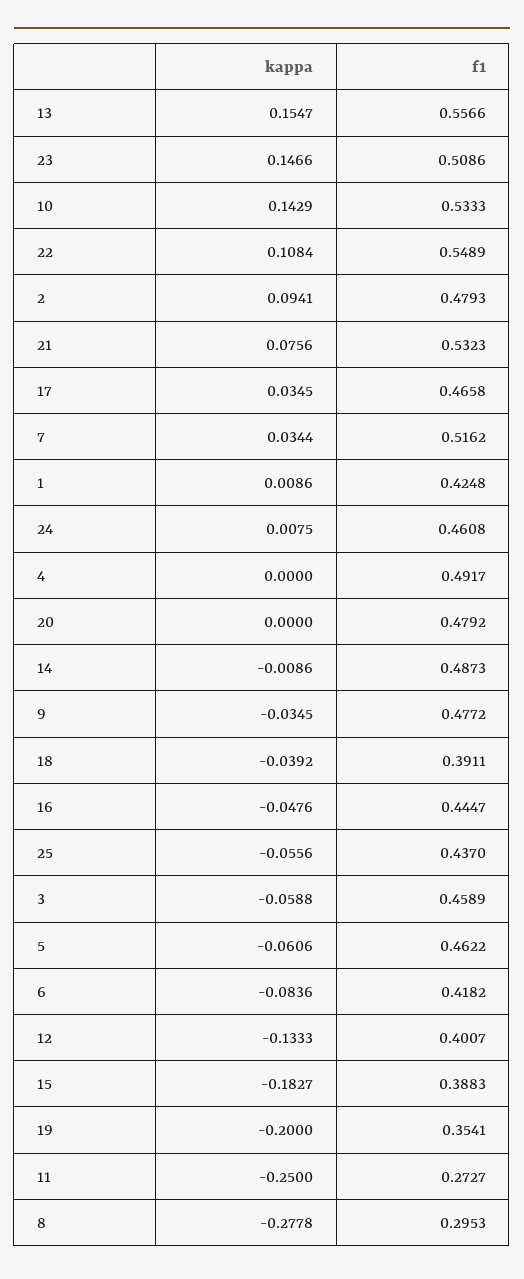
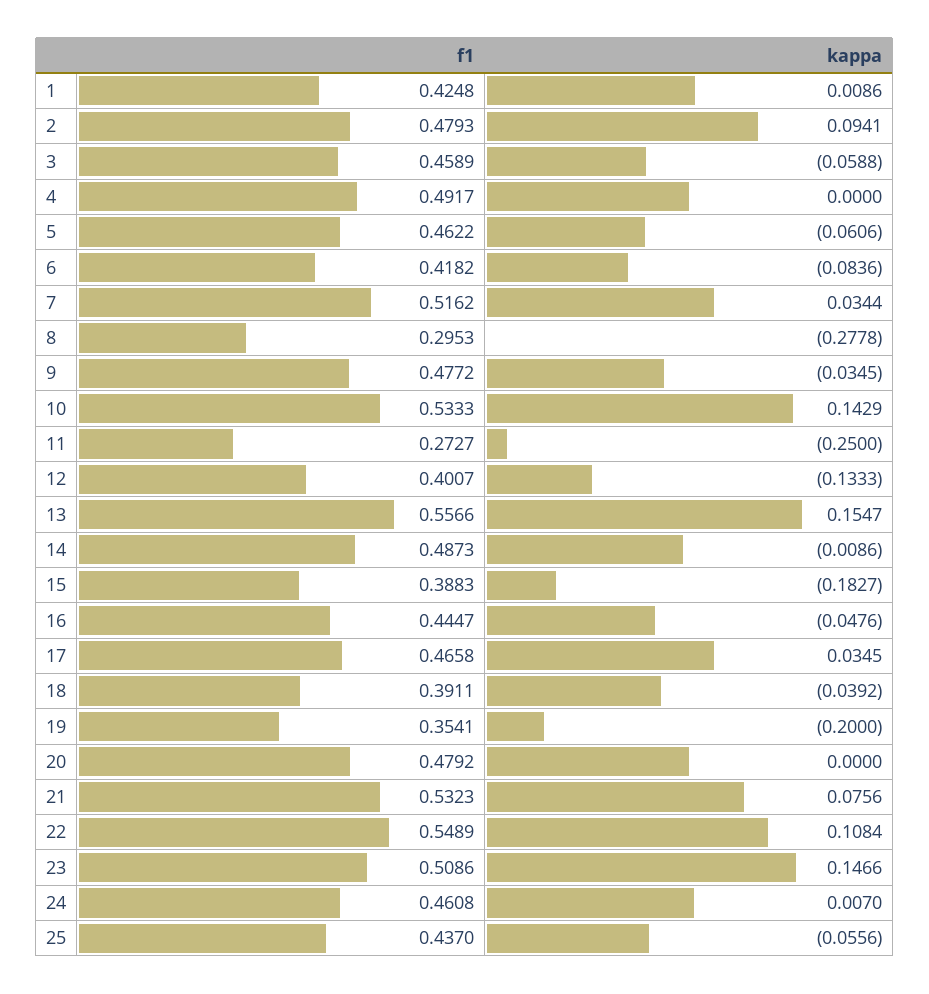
  {
    "kappa": {
      "13": 0.1547,
      "23": 0.1466,
      "10": 0.1429,
      "22": 0.1084,
      "2": 0.0941,
      "21": 0.0756,
      "17": 0.0345,
      "7": 0.0344,
      "1": 0.0086,
-     "24": 0.0075,
+     "24": 0.007,
      "4": 0,
      "20": 0,
      "14": -0.0086,
      "9": -0.0345,
      "18": -0.0392,
      "16": -0.0476,
      "25": -0.0556,
      "3": -0.0588,
      "5": -0.0606,
      "6": -0.0836,
      "12": -0.1333,
      "15": -0.1827,
      "19": -0.2,
      "11": -0.25,
      "8": -0.2778
    },
    "f1": {
      "13": 0.5566,
      "23": 0.5086,
      "10": 0.5333,
      "22": 0.5489,
      "2": 0.4793,
      "21": 0.5323,
      "17": 0.4658,
      "7": 0.5162,
      "1": 0.4248,
      "24": 0.4608,
      "4": 0.4917,
      "20": 0.4792,
      "14": 0.4873,
      "9": 0.4772,
      "18": 0.3911,
      "16": 0.4447,
      "25": 0.437,
      "3": 0.4589,
      "5": 0.4622,
      "6": 0.4182,
      "12": 0.4007,
      "15": 0.3883,
      "19": 0.3541,
      "11": 0.2727,
      "8": 0.2953
    }
  }

